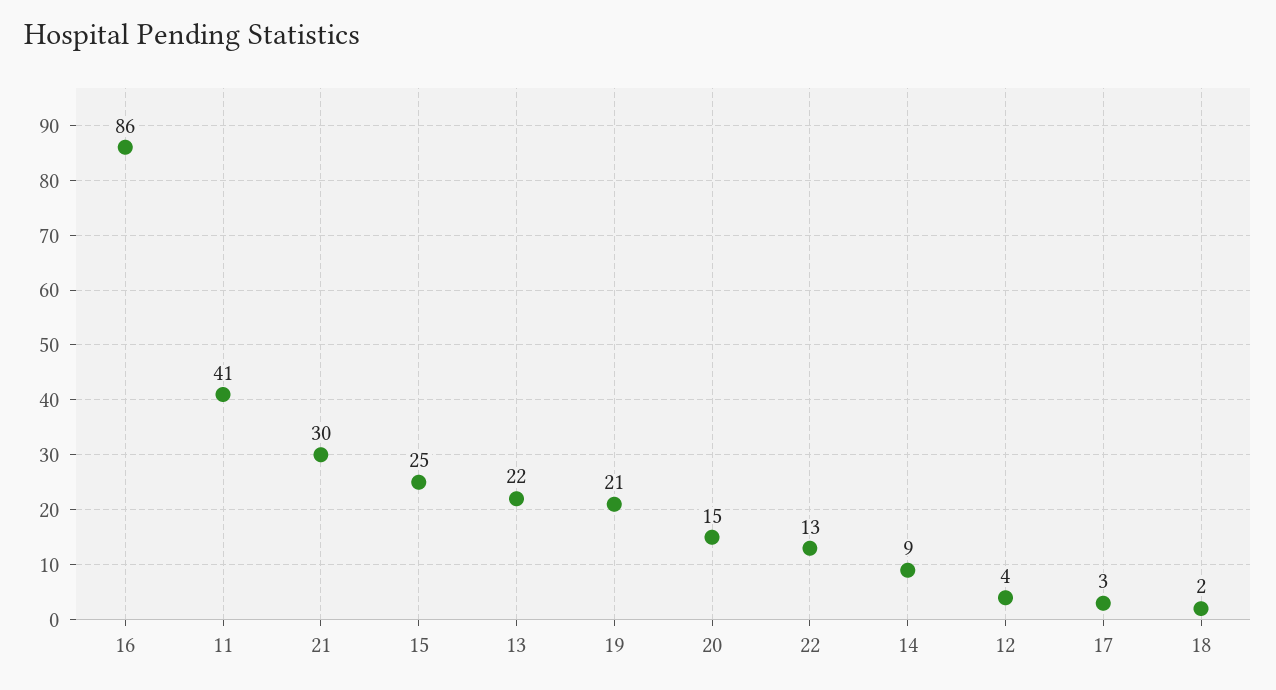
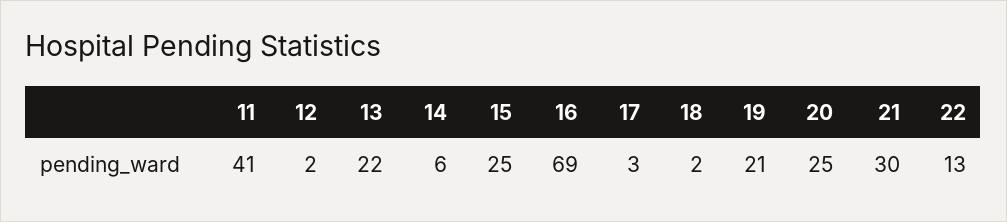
  {
-   "16": 86,
+   "16": 69,
    "11": 41,
    "21": 30,
    "15": 25,
    "13": 22,
    "19": 21,
-   "20": 15,
+   "20": 25,
    "22": 13,
-   "14": 9,
+   "14": 6,
-   "12": 4,
+   "12": 2,
    "17": 3,
    "18": 2
  }

